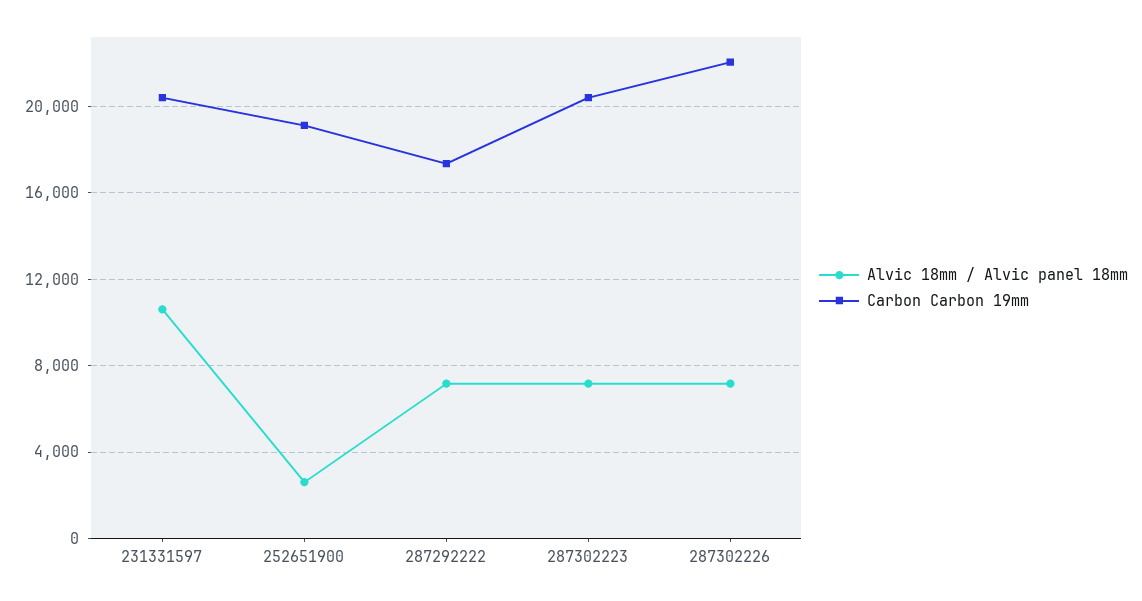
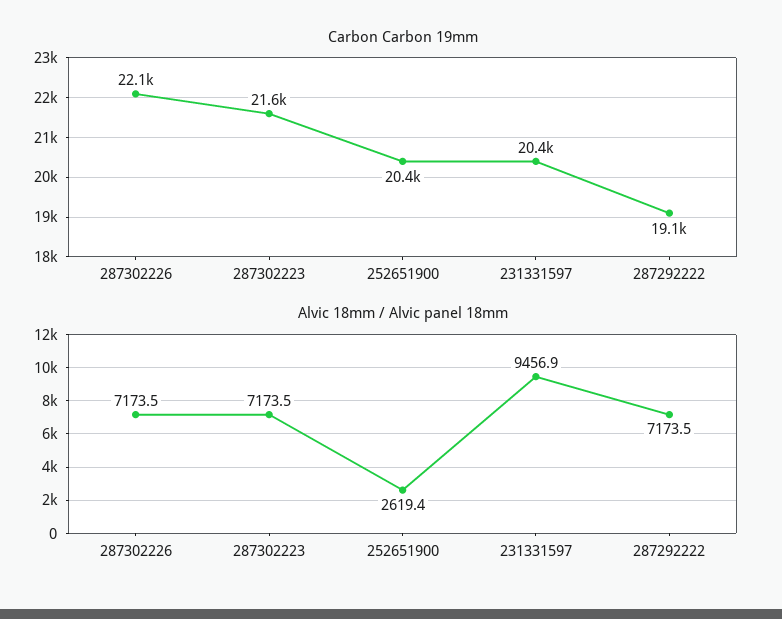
  {
    "Alvic 18mm / Alvic panel 18mm": {
-     "231331597": 10500,
+     "231331597": 9456.9,
      "252651900": 2619.4,
      "287292222": 7173.5,
      "287302223": 7173.5,
      "287302226": 7173.5
    },
    "Carbon Carbon 19mm": {
      "231331597": 20400,
-     "252651900": 19000,
+     "252651900": 20400,
-     "287292222": 17500,
+     "287292222": 19100,
-     "287302223": 20500,
+     "287302223": 21600,
      "287302226": 22100
    }
  }

